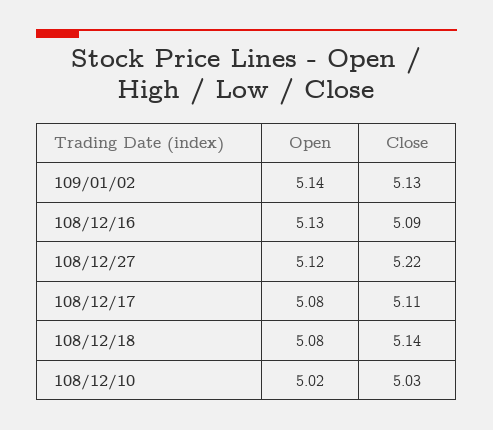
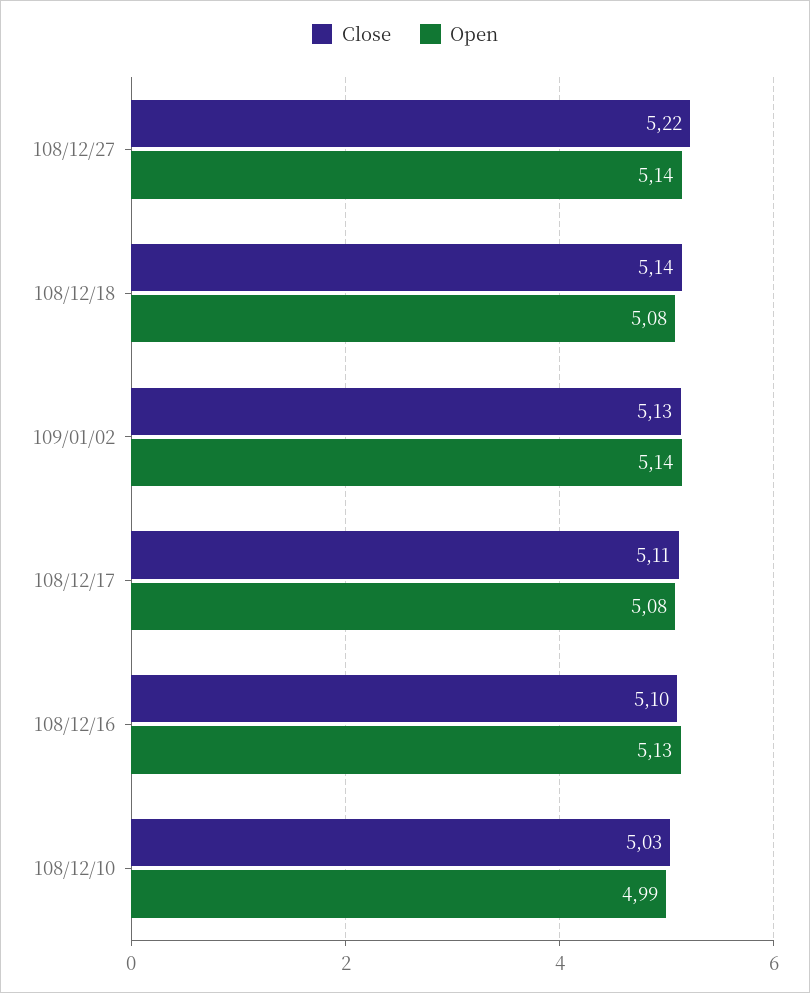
  {
    "Open": {
      "109/01/02": 5.14,
      "108/12/16": 5.13,
-     "108/12/27": 5.12,
+     "108/12/27": 5.14,
      "108/12/17": 5.08,
      "108/12/18": 5.08,
-     "108/12/10": 5.02
+     "108/12/10": 4.99
    },
    "Close": {
      "109/01/02": 5.13,
-     "108/12/16": 5.09,
+     "108/12/16": 5.1,
      "108/12/27": 5.22,
      "108/12/17": 5.11,
      "108/12/18": 5.14,
      "108/12/10": 5.03
    }
  }

